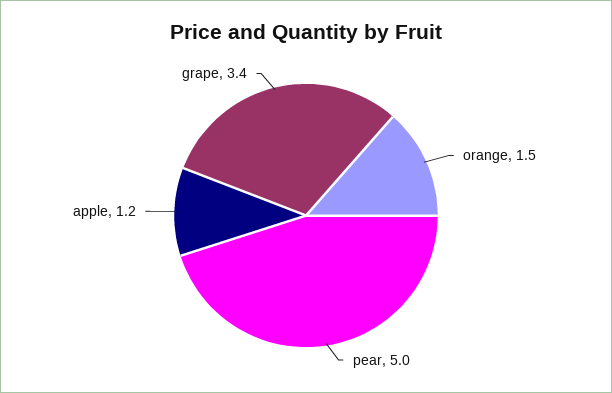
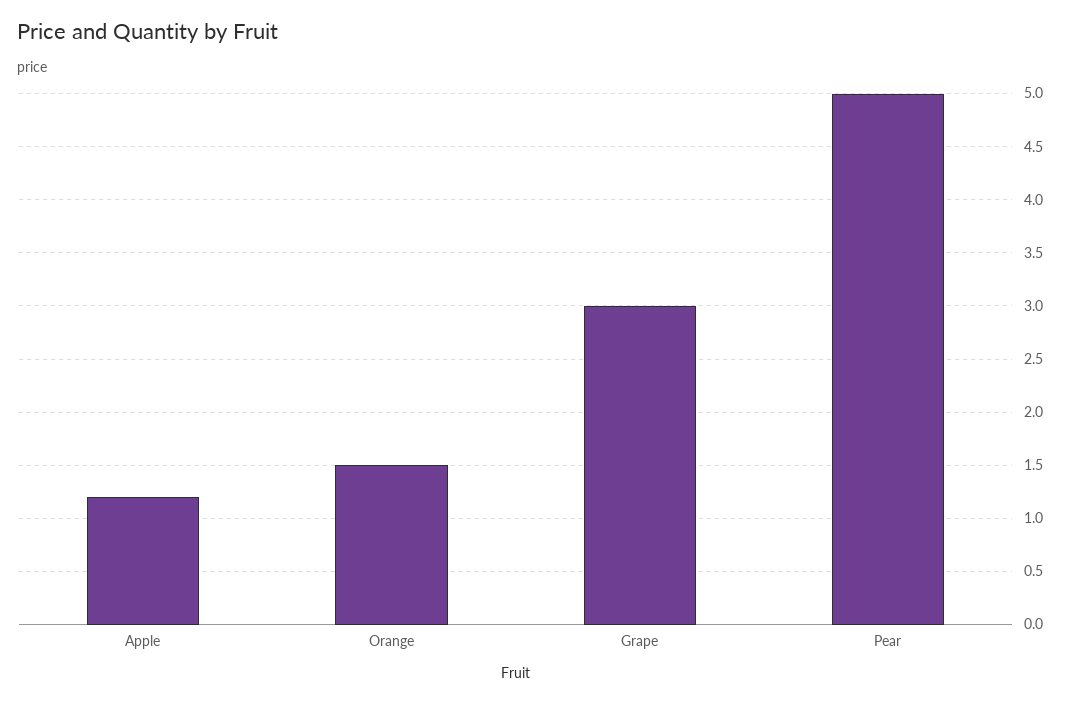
  {
    "orange": 1.5,
    "pear": 5,
    "apple": 1.2,
-   "grape": 3.4
+   "grape": 3
  }

